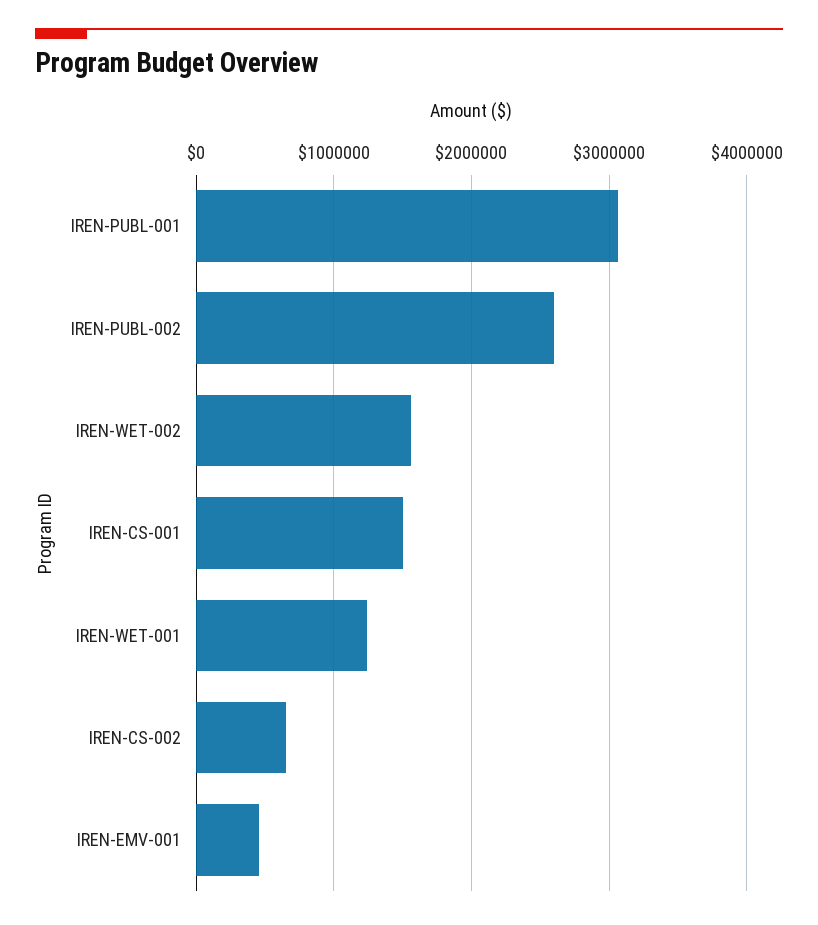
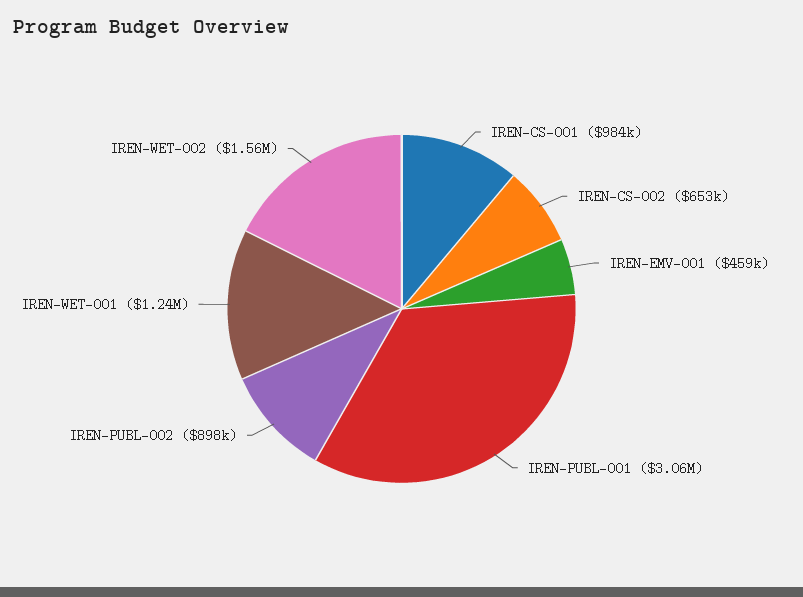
  {
    "IREN-PUBL-001": 3060000,
-   "IREN-PUBL-002": 2600000,
+   "IREN-PUBL-002": 898000,
    "IREN-WET-002": 1560000,
-   "IREN-CS-001": 1500000,
+   "IREN-CS-001": 984000,
    "IREN-WET-001": 1240000,
    "IREN-CS-002": 653000,
    "IREN-EMV-001": 459000
  }

